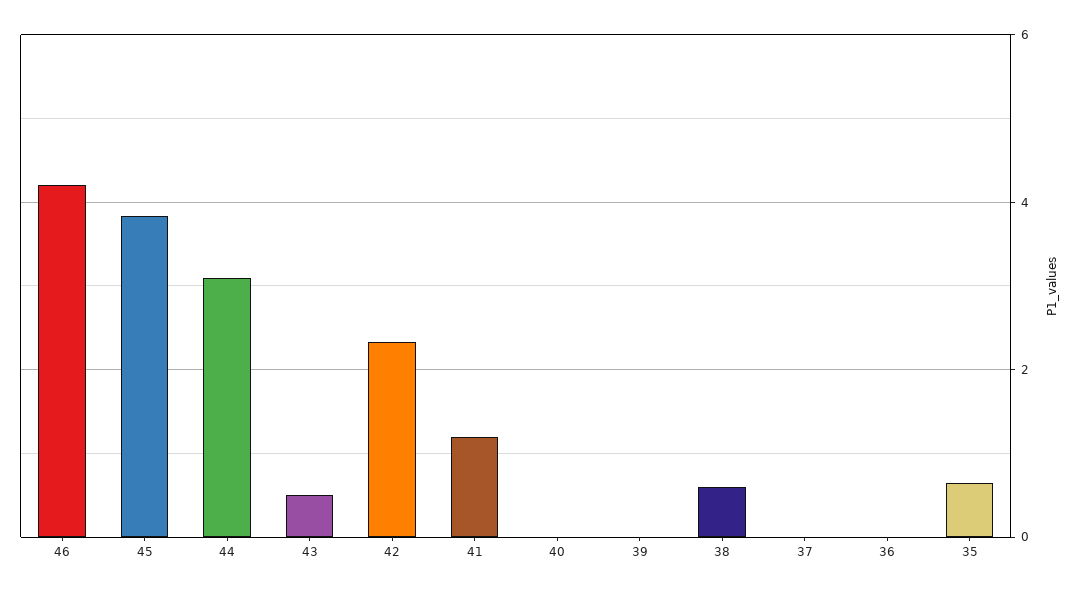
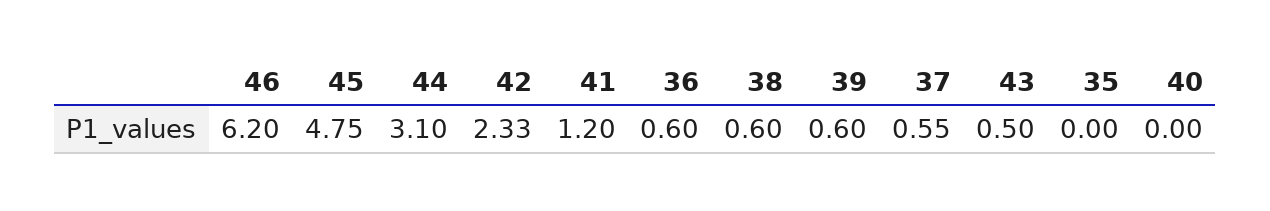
  {
-   "46": 4.2,
+   "46": 6.2,
-   "45": 3.8,
+   "45": 4.75,
    "44": 3.1,
    "43": 0.5,
    "42": 2.33,
    "41": 1.2,
    "40": 0,
-   "39": 0,
+   "39": 0.6,
    "38": 0.6,
-   "37": 0,
+   "37": 0.55,
-   "36": 0,
+   "36": 0.6,
-   "35": 0.6
+   "35": 0
  }

